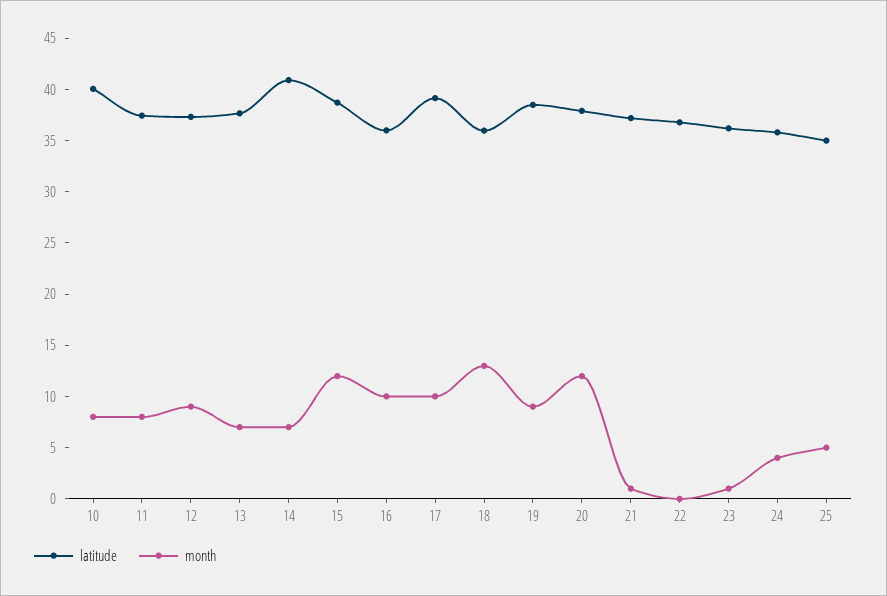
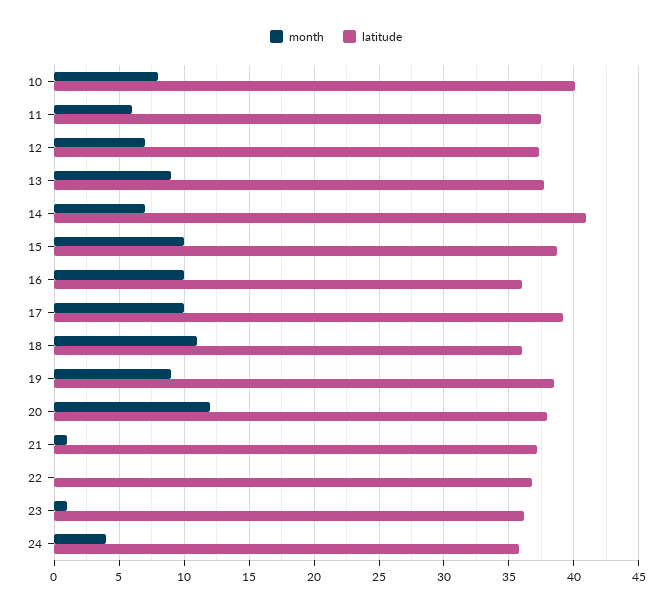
  {
    "latitude": {
      "10": 40,
      "11": 37.5,
      "12": 37.5,
      "13": 37.5,
      "14": 41,
      "15": 38.5,
      "16": 36,
      "17": 39,
      "18": 36,
      "19": 38.5,
      "20": 38,
      "21": 37,
      "22": 37,
      "23": 36,
-     "24": 36,
+     "24": 36
-     "25": 35
    },
    "month": {
      "10": 8,
-     "11": 8,
+     "11": 6,
-     "12": 9,
+     "12": 7,
-     "13": 7,
+     "13": 9,
      "14": 7,
-     "15": 12,
+     "15": 10,
      "16": 10,
      "17": 10,
-     "18": 13,
+     "18": 11,
      "19": 9,
      "20": 12,
      "21": 1,
      "22": 0,
      "23": 1,
-     "24": 4,
+     "24": 4
-     "25": 5
    }
  }

